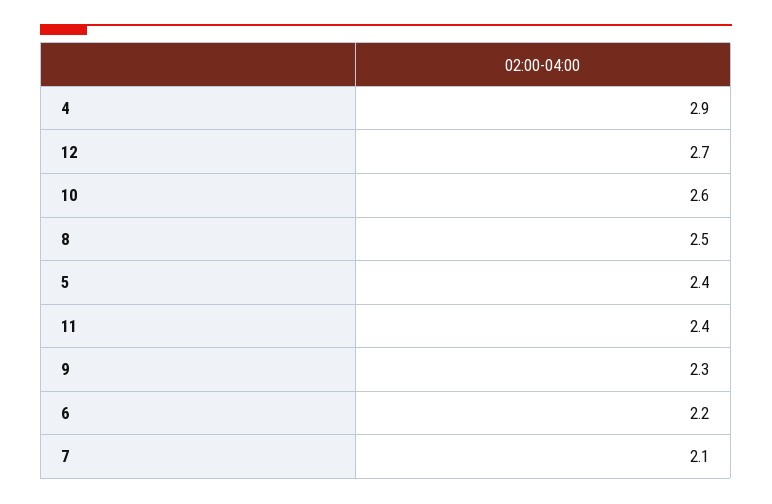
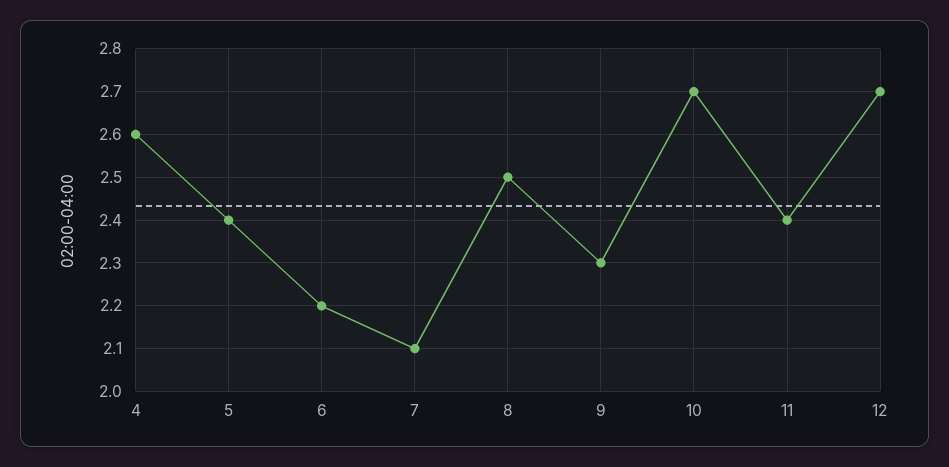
  {
-   "4": 2.9,
+   "4": 2.6,
    "12": 2.7,
-   "10": 2.6,
+   "10": 2.7,
    "8": 2.5,
    "5": 2.4,
    "11": 2.4,
    "9": 2.3,
    "6": 2.2,
    "7": 2.1
  }

